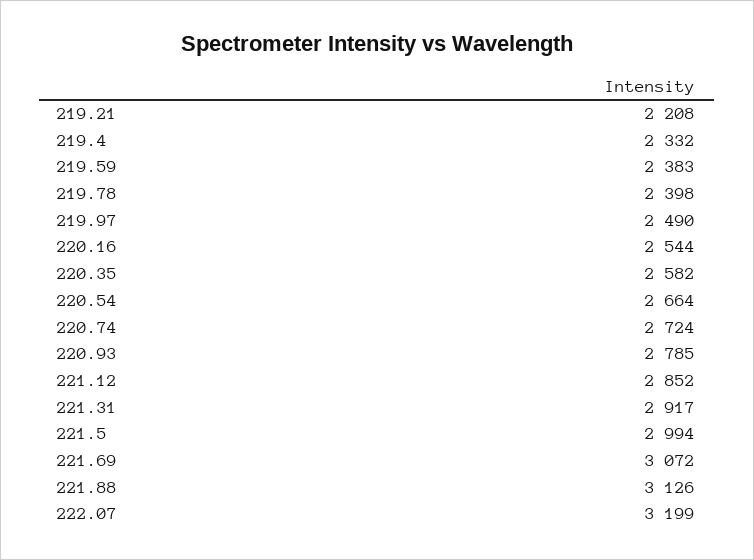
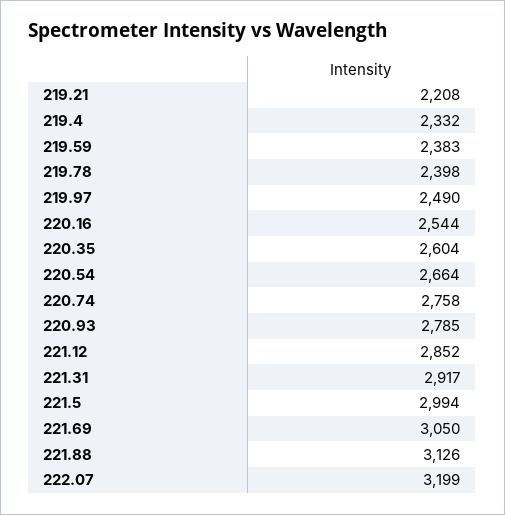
  {
    "219.21": 2208,
    "219.4": 2332,
    "219.59": 2383,
    "219.78": 2398,
    "219.97": 2490,
    "220.16": 2544,
-   "220.35": 2582,
+   "220.35": 2604,
    "220.54": 2664,
-   "220.74": 2724,
+   "220.74": 2758,
    "220.93": 2785,
    "221.12": 2852,
    "221.31": 2917,
    "221.5": 2994,
-   "221.69": 3072,
+   "221.69": 3050,
    "221.88": 3126,
    "222.07": 3199
  }

